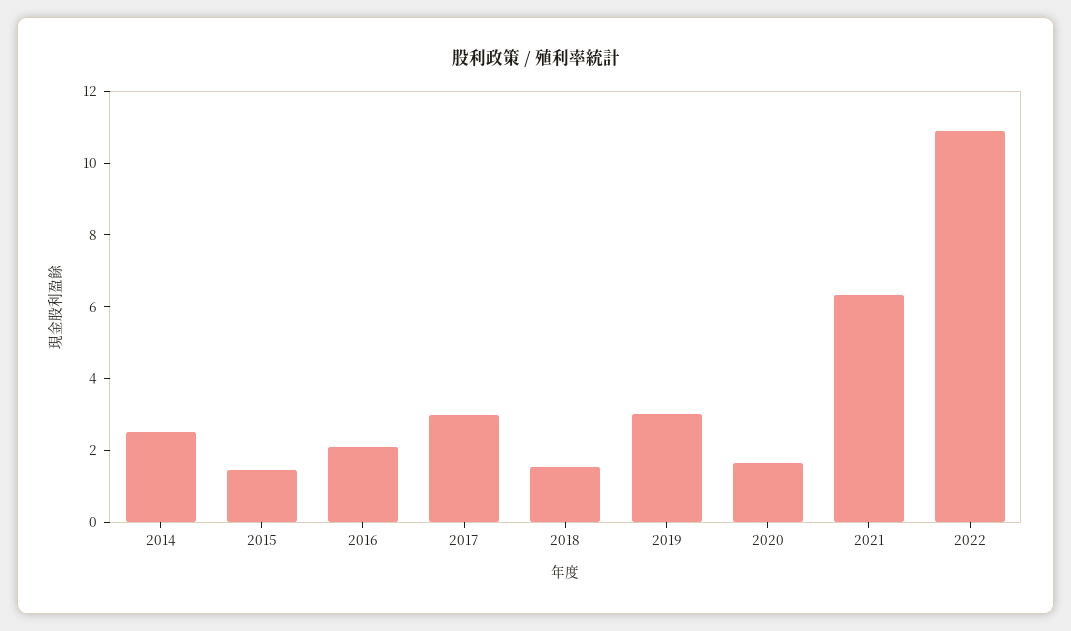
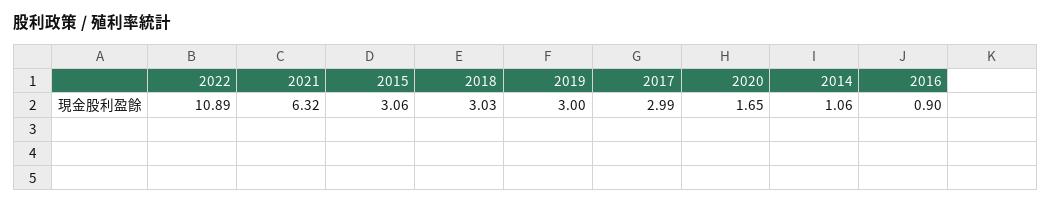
  {
-   "2014": 2.5,
+   "2014": 1.06,
-   "2015": 1.5,
+   "2015": 3.06,
-   "2016": 2,
+   "2016": 0.9,
    "2017": 2.99,
-   "2018": 1.5,
+   "2018": 3.03,
    "2019": 3,
    "2020": 1.65,
    "2021": 6.32,
    "2022": 10.89
  }

